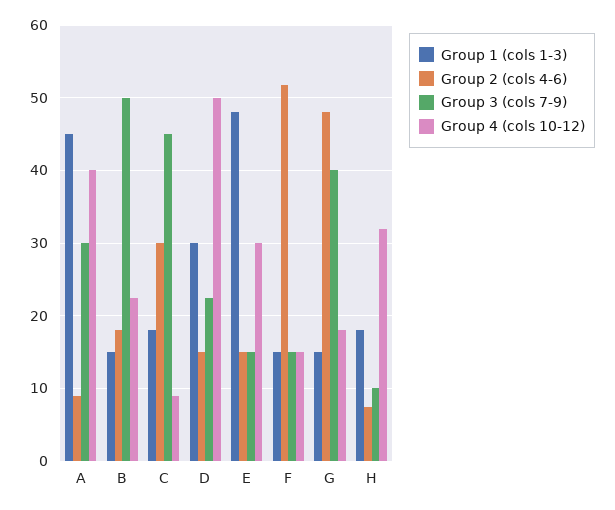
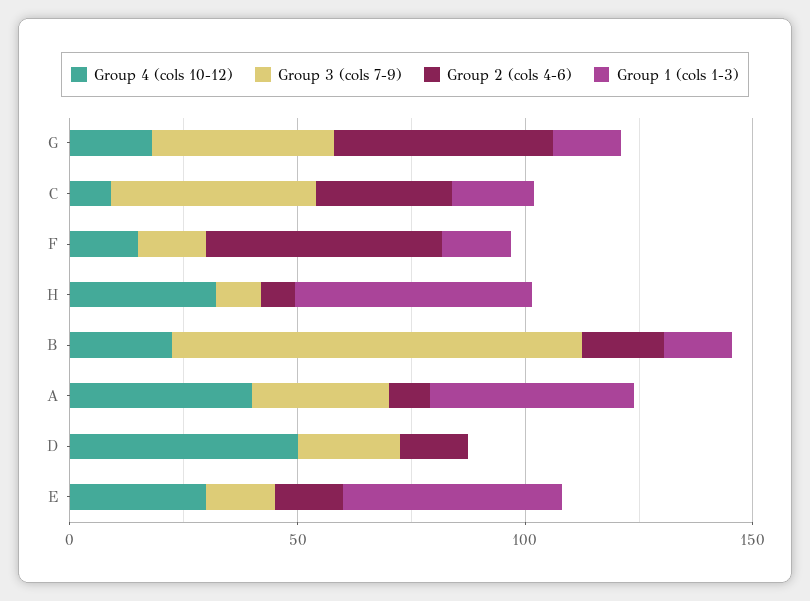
  {
    "Group 1 (cols 1-3)": {
      "A": 45,
      "B": 15,
      "C": 18,
-     "D": 30,
+     "D": 0,
      "E": 48,
      "F": 15,
      "G": 15,
-     "H": 18
+     "H": 50
    },
    "Group 2 (cols 4-6)": {
      "A": 9,
      "B": 18,
      "C": 30,
      "D": 15,
      "E": 15,
      "F": 52,
      "G": 48,
      "H": 8
    },
    "Group 3 (cols 7-9)": {
      "A": 30,
-     "B": 50,
+     "B": 90,
      "C": 45,
      "D": 23,
      "E": 15,
      "F": 15,
      "G": 40,
      "H": 10
    },
    "Group 4 (cols 10-12)": {
      "A": 40,
      "B": 23,
      "C": 9,
      "D": 50,
      "E": 30,
      "F": 15,
      "G": 18,
      "H": 32
    }
  }

